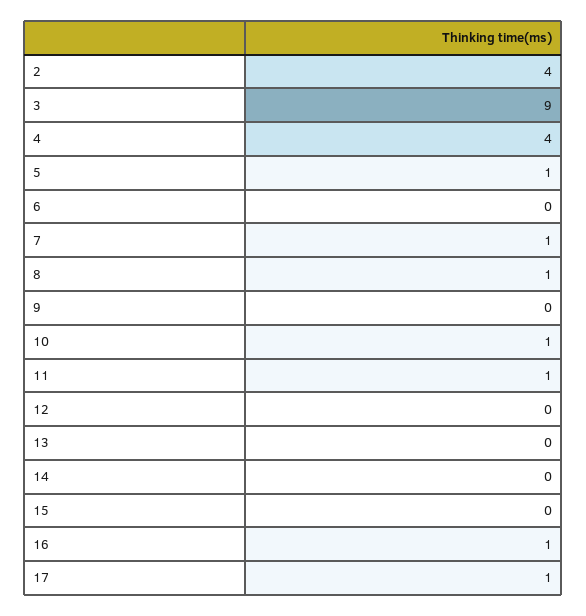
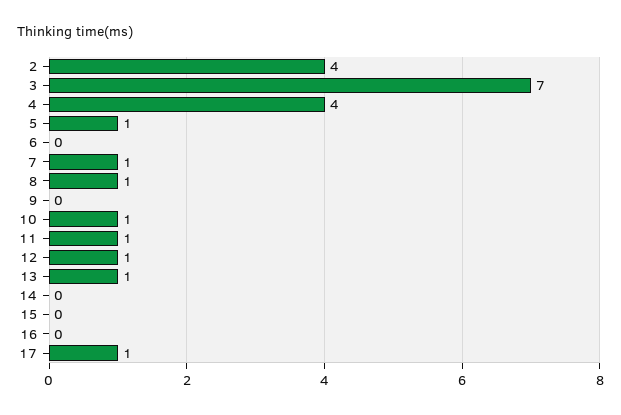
  {
    "2": 4,
-   "3": 9,
+   "3": 7,
    "4": 4,
    "5": 1,
    "6": 0,
    "7": 1,
    "8": 1,
    "9": 0,
    "10": 1,
    "11": 1,
-   "12": 0,
+   "12": 1,
-   "13": 0,
+   "13": 1,
    "14": 0,
    "15": 0,
-   "16": 1,
+   "16": 0,
    "17": 1
  }

